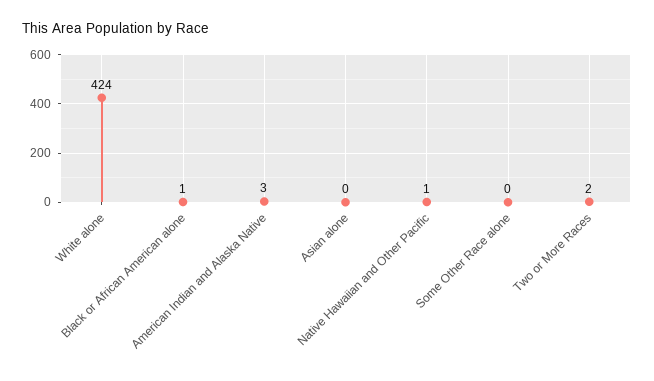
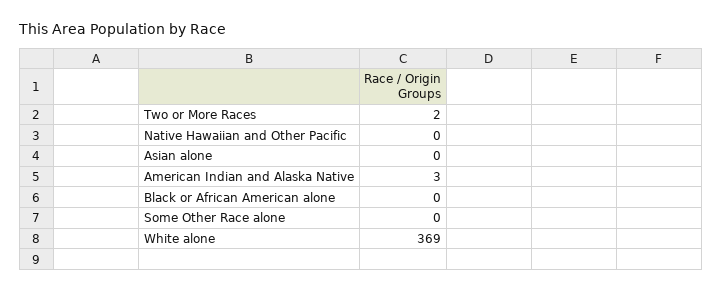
  {
-   "White alone": 424,
+   "White alone": 369,
-   "Black or African American alone": 1,
+   "Black or African American alone": 0,
    "American Indian and Alaska Native": 3,
    "Asian alone": 0,
-   "Native Hawaiian and Other Pacific": 1,
+   "Native Hawaiian and Other Pacific": 0,
    "Some Other Race alone": 0,
    "Two or More Races": 2
  }

